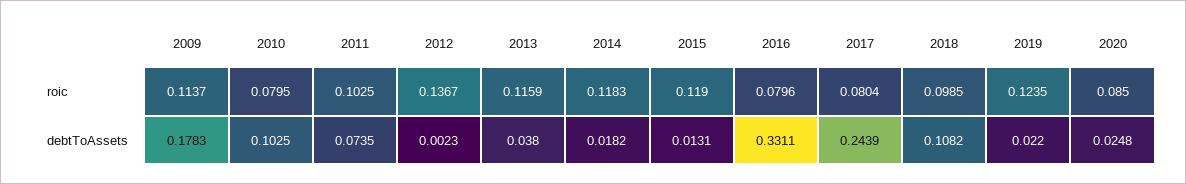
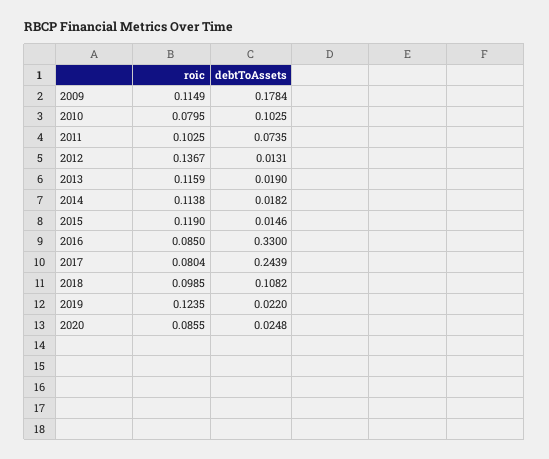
  {
    "2009": {
-     "roic": 0.1137,
+     "roic": 0.1149,
-     "debtToAssets": 0.1783
+     "debtToAssets": 0.1784
    },
    "2010": {
      "roic": 0.0795,
      "debtToAssets": 0.1025
    },
    "2011": {
      "roic": 0.1025,
      "debtToAssets": 0.0735
    },
    "2012": {
      "roic": 0.1367,
-     "debtToAssets": 0.0023
+     "debtToAssets": 0.0131
    },
    "2013": {
      "roic": 0.1159,
-     "debtToAssets": 0.038
+     "debtToAssets": 0.019
    },
    "2014": {
-     "roic": 0.1183,
+     "roic": 0.1138,
      "debtToAssets": 0.0182
    },
    "2015": {
      "roic": 0.119,
-     "debtToAssets": 0.0131
+     "debtToAssets": 0.0146
    },
    "2016": {
-     "roic": 0.0796,
+     "roic": 0.085,
-     "debtToAssets": 0.3311
+     "debtToAssets": 0.33
    },
    "2017": {
      "roic": 0.0804,
      "debtToAssets": 0.2439
    },
    "2018": {
      "roic": 0.0985,
      "debtToAssets": 0.1082
    },
    "2019": {
      "roic": 0.1235,
      "debtToAssets": 0.022
    },
    "2020": {
-     "roic": 0.085,
+     "roic": 0.0855,
      "debtToAssets": 0.0248
    }
  }

